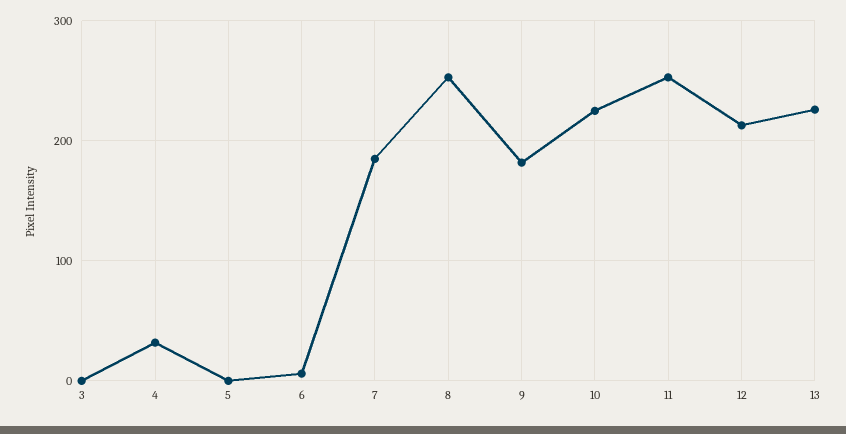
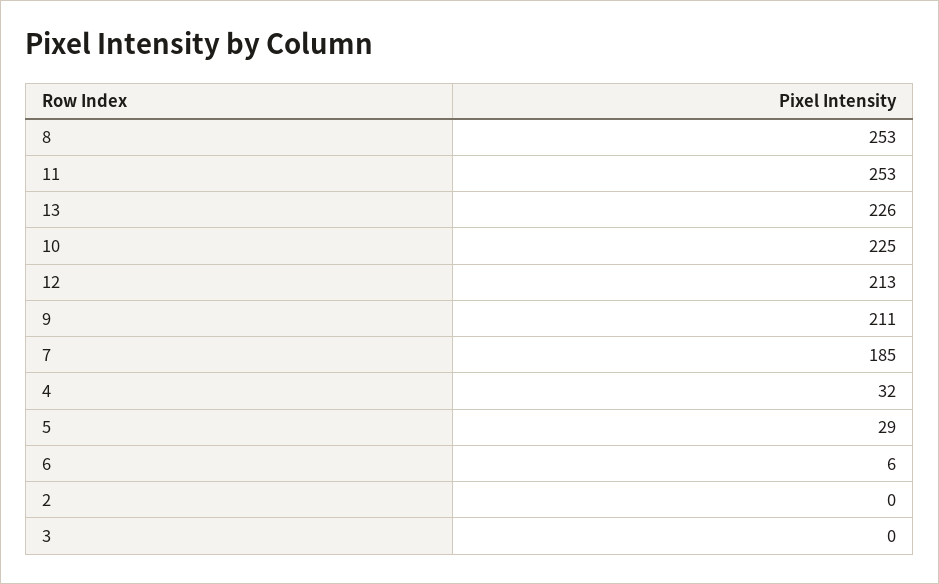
  {
    "3": 0,
    "4": 32,
-   "5": 0,
+   "5": 29,
    "6": 6,
    "7": 185,
    "8": 253,
-   "9": 180,
+   "9": 211,
    "10": 225,
    "11": 253,
    "12": 213,
-   "13": 226
+   "13": 226,
+   "2": 0
  }

